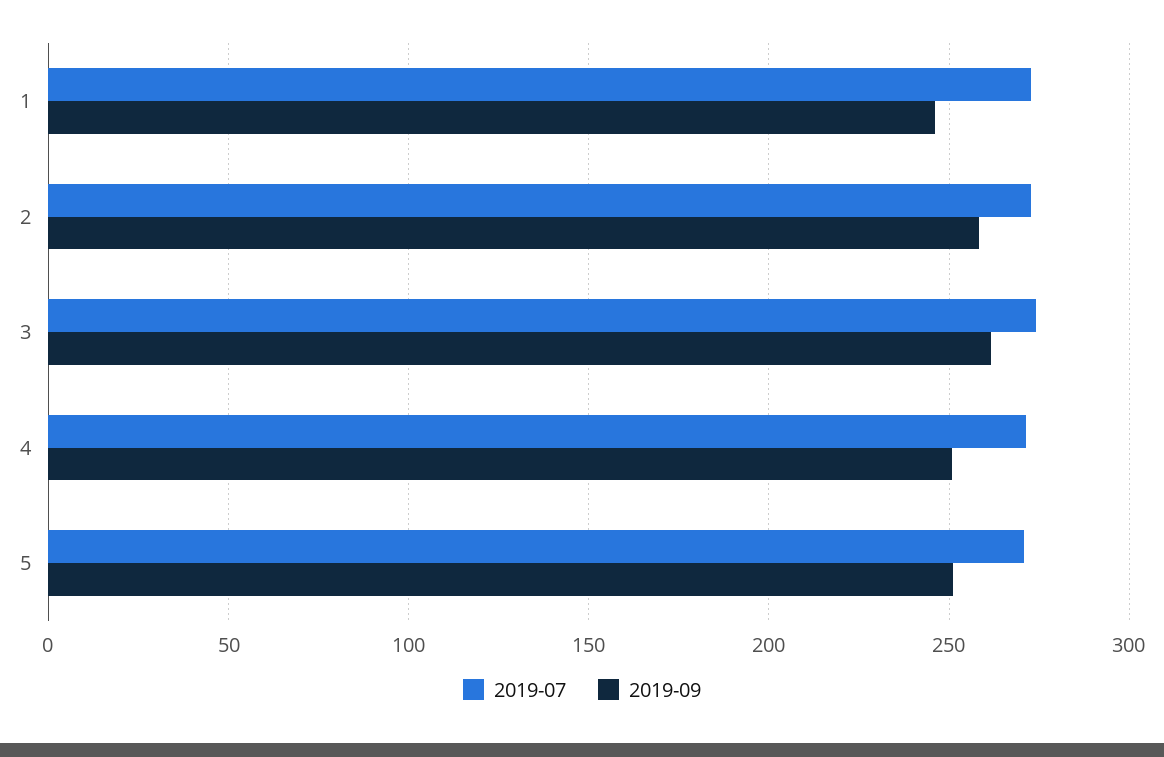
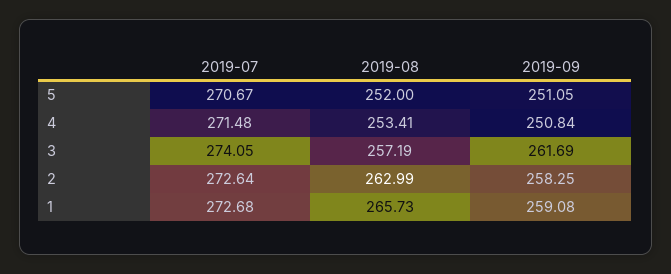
  {
    "2019-07": {
      "1": 272.68,
      "2": 272.64,
      "3": 274.05,
      "4": 271.48,
      "5": 270.67
    },
    "2019-09": {
-     "1": 245,
+     "1": 259.08,
      "2": 258.25,
      "3": 261.69,
      "4": 250.84,
      "5": 251.05
-   }
+   },
+   "2019-08": {
+     "5": 252,
+     "4": 253.41,
+     "3": 257.19,
+     "2": 262.99,
+     "1": 265.73
+   }
  }

